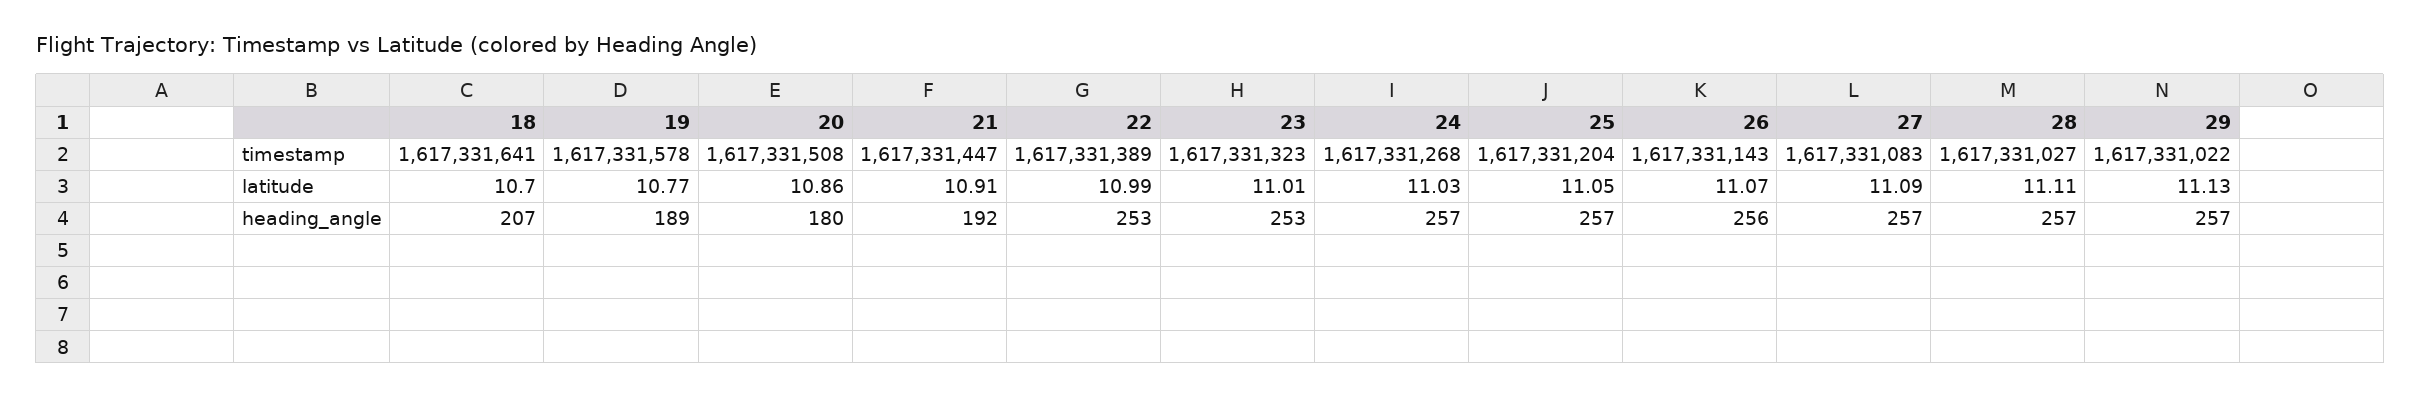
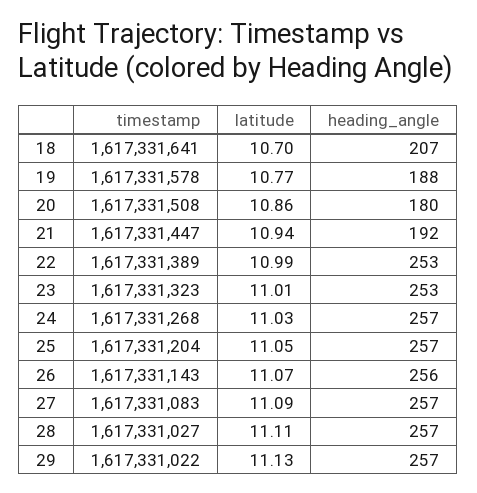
  {
    "18": {
      "timestamp": 1617331641,
      "latitude": 10.7,
      "heading_angle": 207
    },
    "19": {
      "timestamp": 1617331578,
      "latitude": 10.77,
-     "heading_angle": 189
+     "heading_angle": 188
    },
    "20": {
      "timestamp": 1617331508,
      "latitude": 10.86,
      "heading_angle": 180
    },
    "21": {
      "timestamp": 1617331447,
-     "latitude": 10.91,
+     "latitude": 10.94,
      "heading_angle": 192
    },
    "22": {
      "timestamp": 1617331389,
      "latitude": 10.99,
      "heading_angle": 253
    },
    "23": {
      "timestamp": 1617331323,
      "latitude": 11.01,
      "heading_angle": 253
    },
    "24": {
      "timestamp": 1617331268,
      "latitude": 11.03,
      "heading_angle": 257
    },
    "25": {
      "timestamp": 1617331204,
      "latitude": 11.05,
      "heading_angle": 257
    },
    "26": {
      "timestamp": 1617331143,
      "latitude": 11.07,
      "heading_angle": 256
    },
    "27": {
      "timestamp": 1617331083,
      "latitude": 11.09,
      "heading_angle": 257
    },
    "28": {
      "timestamp": 1617331027,
      "latitude": 11.11,
      "heading_angle": 257
    },
    "29": {
      "timestamp": 1617331022,
      "latitude": 11.13,
      "heading_angle": 257
    }
  }

